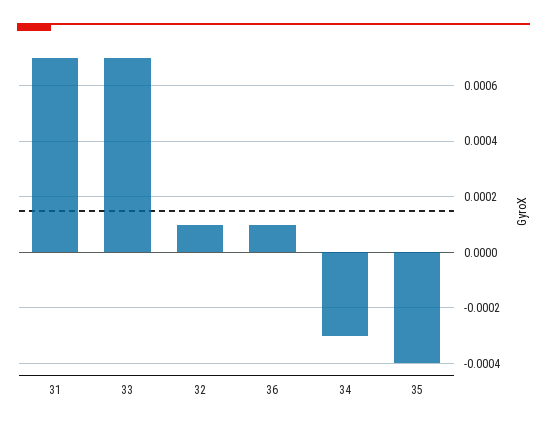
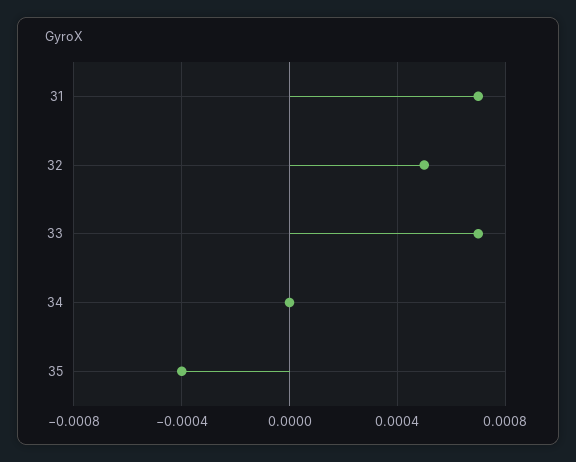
  {
    "31": 0.0007,
    "33": 0.0007,
-   "32": 0.0001,
+   "32": 0.0005,
-   "36": 0.0001,
-   "34": -0.0003,
+   "34": 0,
    "35": -0.0004
  }

